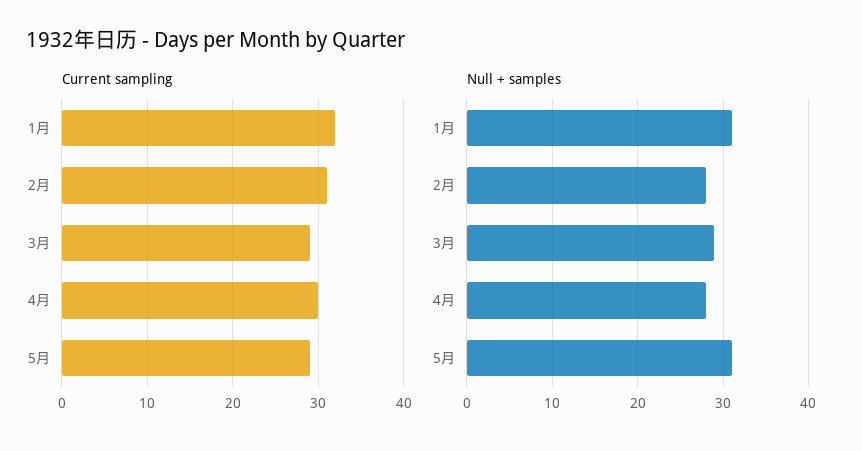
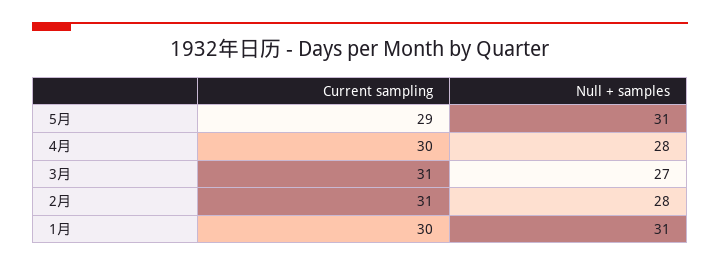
  {
    "Current sampling": {
-     "1月": 32,
+     "1月": 30,
      "2月": 31,
-     "3月": 29,
+     "3月": 31,
      "4月": 30,
      "5月": 29
    },
    "Null + samples": {
      "1月": 31,
      "2月": 28,
-     "3月": 29,
+     "3月": 27,
      "4月": 28,
      "5月": 31
    }
  }

